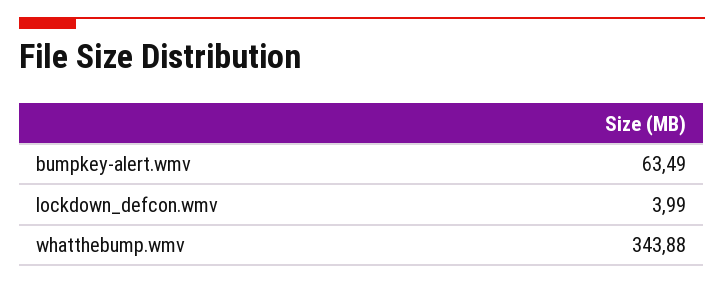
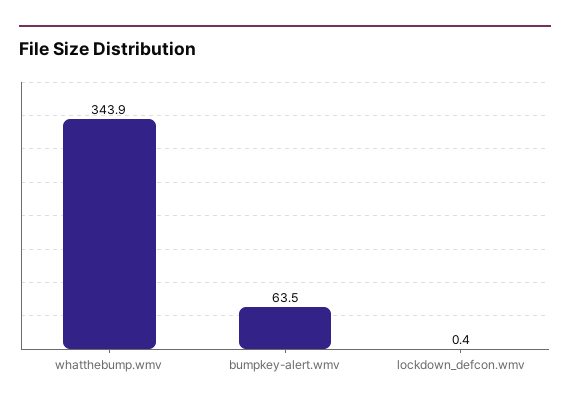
  {
    "bumpkey-alert.wmv": 63.49,
-   "lockdown_defcon.wmv": 3.99,
+   "lockdown_defcon.wmv": 0.4,
    "whatthebump.wmv": 343.88
  }

